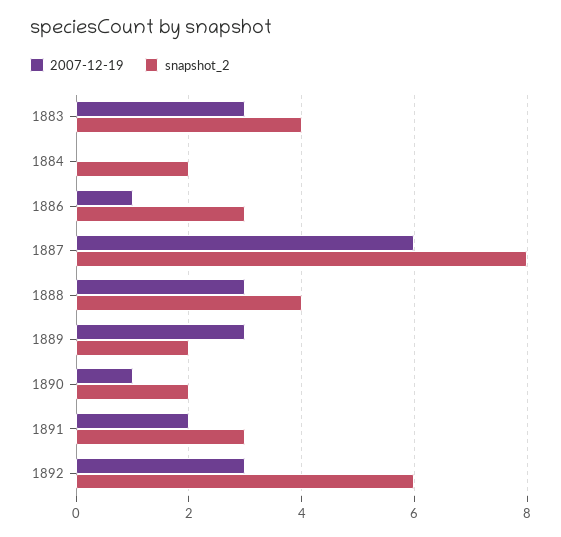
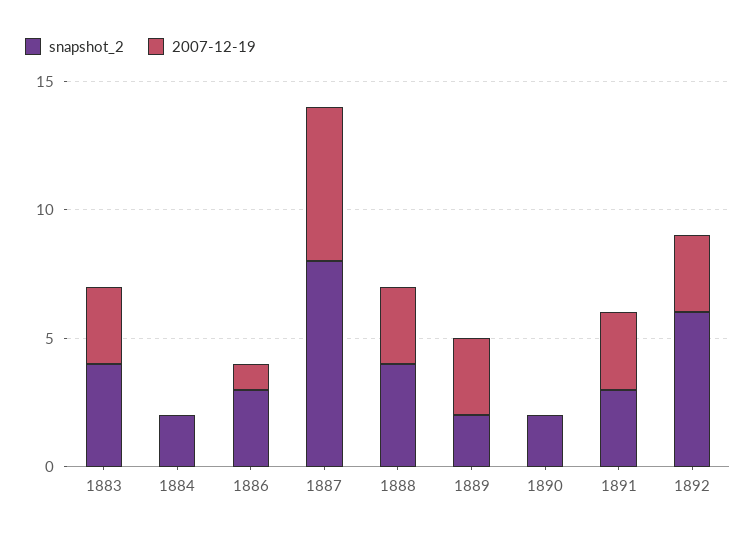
  {
    "2007-12-19": {
      "1883": 3,
      "1884": 0,
      "1886": 1,
      "1887": 6,
      "1888": 3,
      "1889": 3,
-     "1890": 1,
+     "1890": 0,
-     "1891": 2,
+     "1891": 3,
      "1892": 3
    },
    "snapshot_2": {
      "1883": 4,
      "1884": 2,
      "1886": 3,
      "1887": 8,
      "1888": 4,
      "1889": 2,
      "1890": 2,
      "1891": 3,
      "1892": 6
    }
  }

